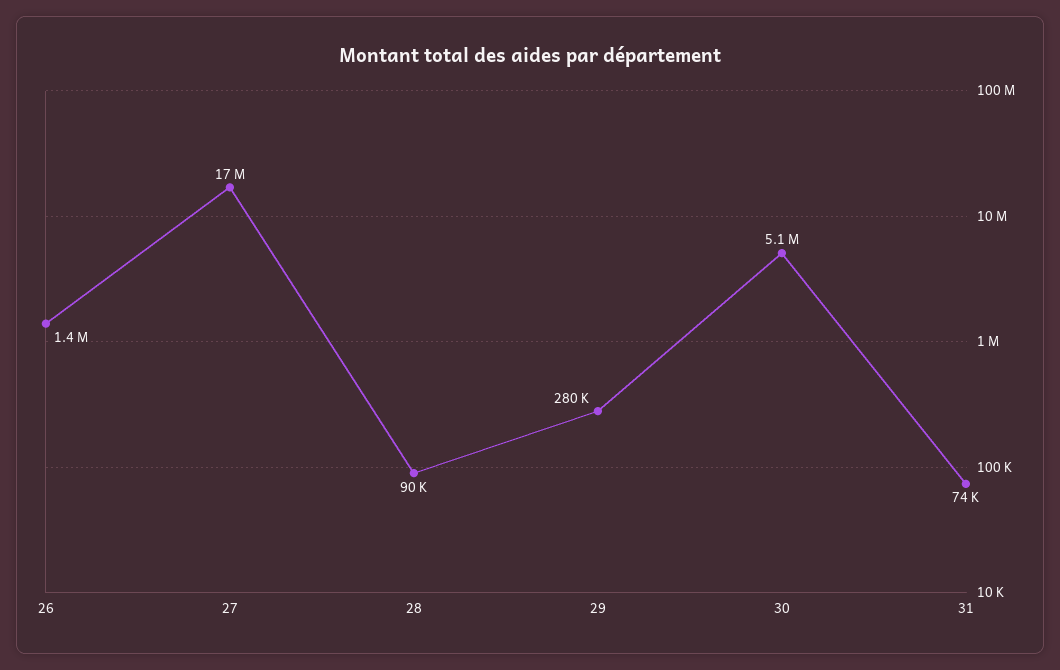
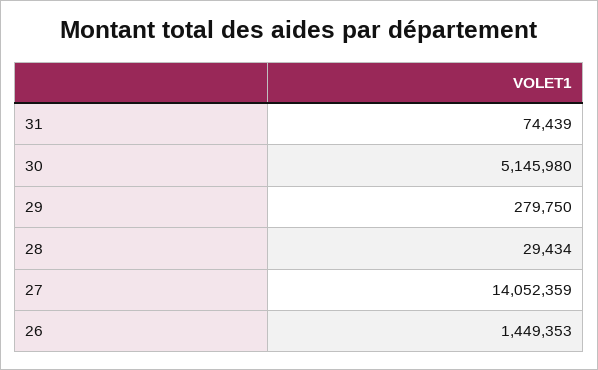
  {
    "26": 1449353,
-   "27": 17000000,
+   "27": 14052359,
-   "28": 90000,
+   "28": 29434,
    "29": 279750,
    "30": 5145980,
    "31": 74439
  }

